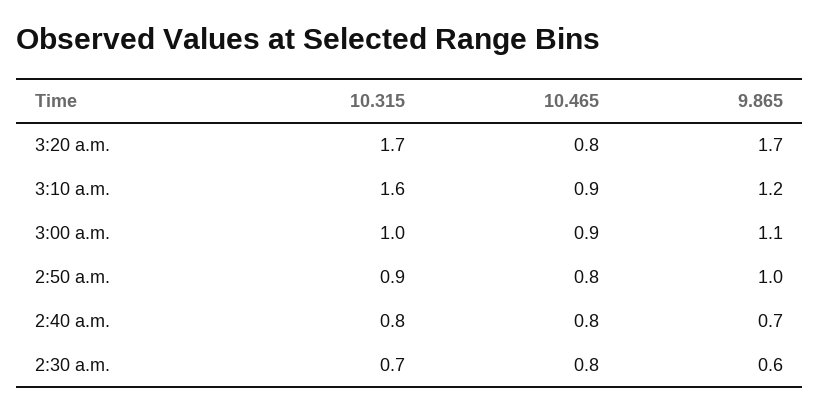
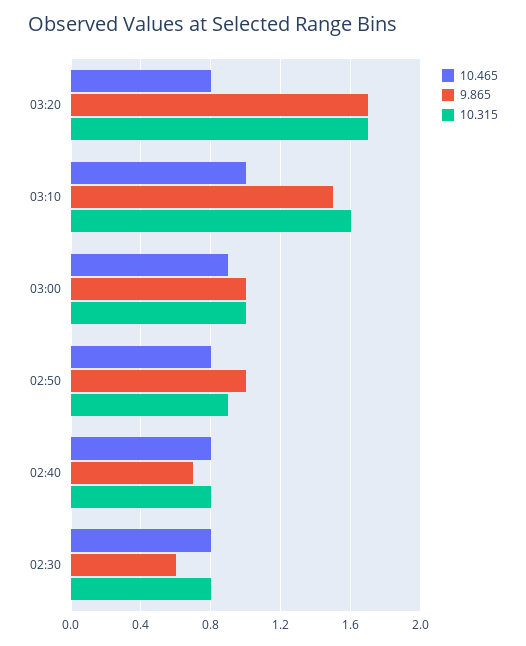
  {
    "10.315": {
      "3:20 a.m.": 1.7,
      "3:10 a.m.": 1.6,
      "3:00 a.m.": 1,
      "2:50 a.m.": 0.9,
      "2:40 a.m.": 0.8,
-     "2:30 a.m.": 0.7
+     "2:30 a.m.": 0.8
    },
    "10.465": {
      "3:20 a.m.": 0.8,
-     "3:10 a.m.": 0.9,
+     "3:10 a.m.": 1,
      "3:00 a.m.": 0.9,
      "2:50 a.m.": 0.8,
      "2:40 a.m.": 0.8,
      "2:30 a.m.": 0.8
    },
    "9.865": {
      "3:20 a.m.": 1.7,
-     "3:10 a.m.": 1.2,
+     "3:10 a.m.": 1.5,
-     "3:00 a.m.": 1.1,
+     "3:00 a.m.": 1,
      "2:50 a.m.": 1,
      "2:40 a.m.": 0.7,
      "2:30 a.m.": 0.6
    }
  }

